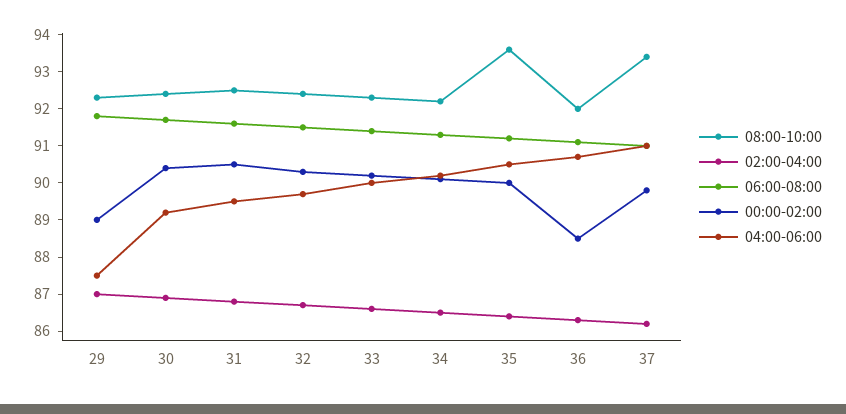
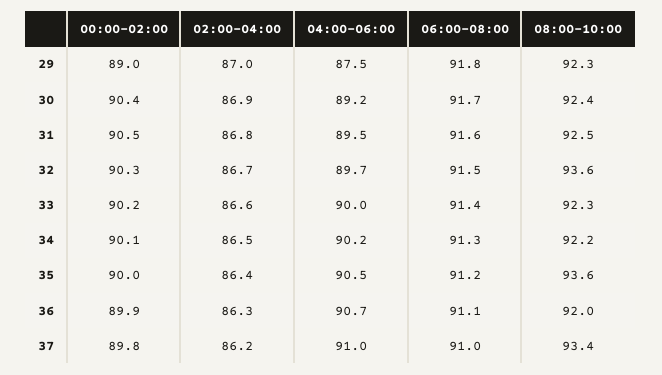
  {
    "08:00-10:00": {
      "29": 92.3,
      "30": 92.4,
      "31": 92.5,
-     "32": 92.5,
+     "32": 93.6,
      "33": 92.3,
      "34": 92.2,
      "35": 93.6,
      "36": 92,
      "37": 93.4
    },
    "02:00-04:00": {
      "29": 87,
      "30": 86.9,
      "31": 86.8,
      "32": 86.7,
      "33": 86.6,
      "34": 86.5,
      "35": 86.4,
      "36": 86.3,
      "37": 86.2
    },
    "06:00-08:00": {
      "29": 91.8,
      "30": 91.7,
      "31": 91.6,
      "32": 91.5,
      "33": 91.4,
      "34": 91.3,
      "35": 91.2,
      "36": 91.1,
      "37": 91
    },
    "00:00-02:00": {
      "29": 89,
      "30": 90.4,
      "31": 90.5,
      "32": 90.3,
      "33": 90.2,
      "34": 90.1,
      "35": 90,
-     "36": 88.5,
+     "36": 89.9,
      "37": 89.8
    },
    "04:00-06:00": {
      "29": 87.5,
      "30": 89.2,
      "31": 89.5,
      "32": 89.7,
      "33": 90,
      "34": 90.2,
      "35": 90.5,
      "36": 90.7,
      "37": 91
    }
  }

